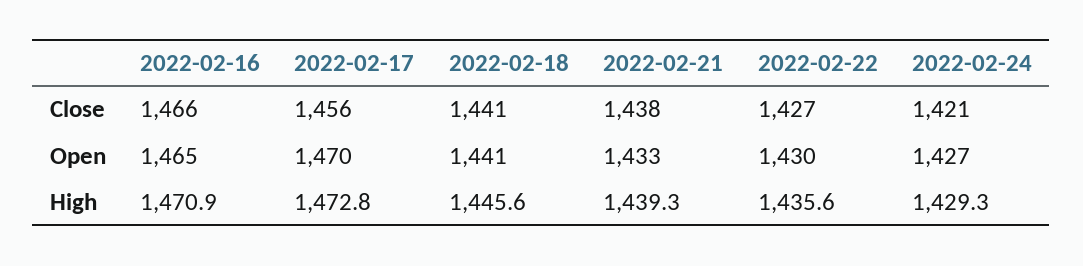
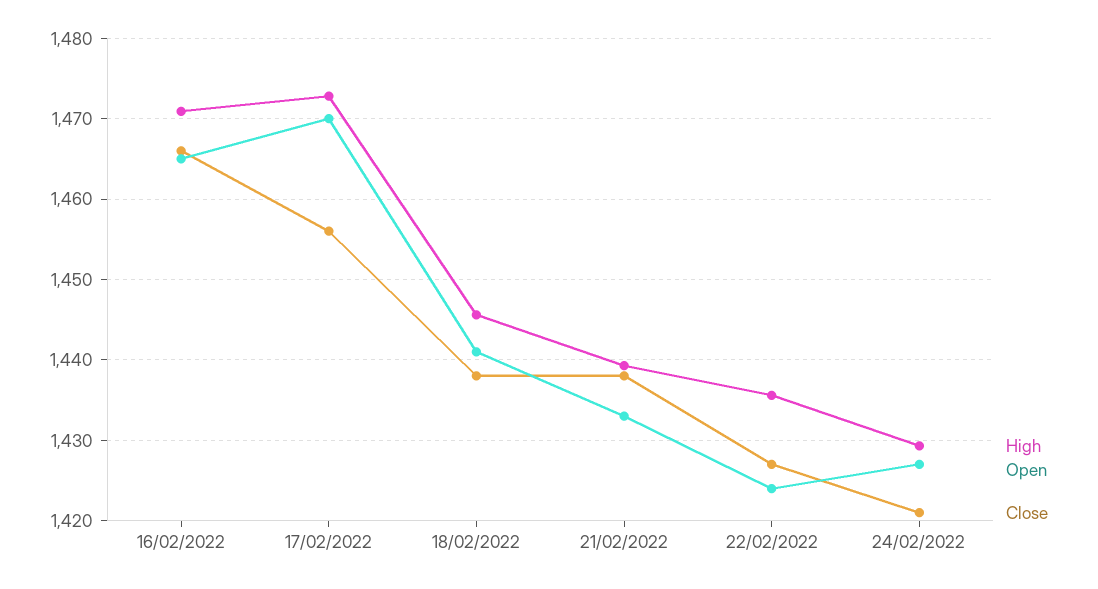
  {
    "Close": {
      "2022-02-16": 1466,
      "2022-02-17": 1456,
-     "2022-02-18": 1441,
+     "2022-02-18": 1438,
      "2022-02-21": 1438,
      "2022-02-22": 1427,
      "2022-02-24": 1421
    },
    "Open": {
      "2022-02-16": 1465,
      "2022-02-17": 1470,
      "2022-02-18": 1441,
      "2022-02-21": 1433,
-     "2022-02-22": 1430,
+     "2022-02-22": 1424,
      "2022-02-24": 1427
    },
    "High": {
      "2022-02-16": 1470.9,
      "2022-02-17": 1472.8,
      "2022-02-18": 1445.6,
      "2022-02-21": 1439.3,
      "2022-02-22": 1435.6,
      "2022-02-24": 1429.3
    }
  }

